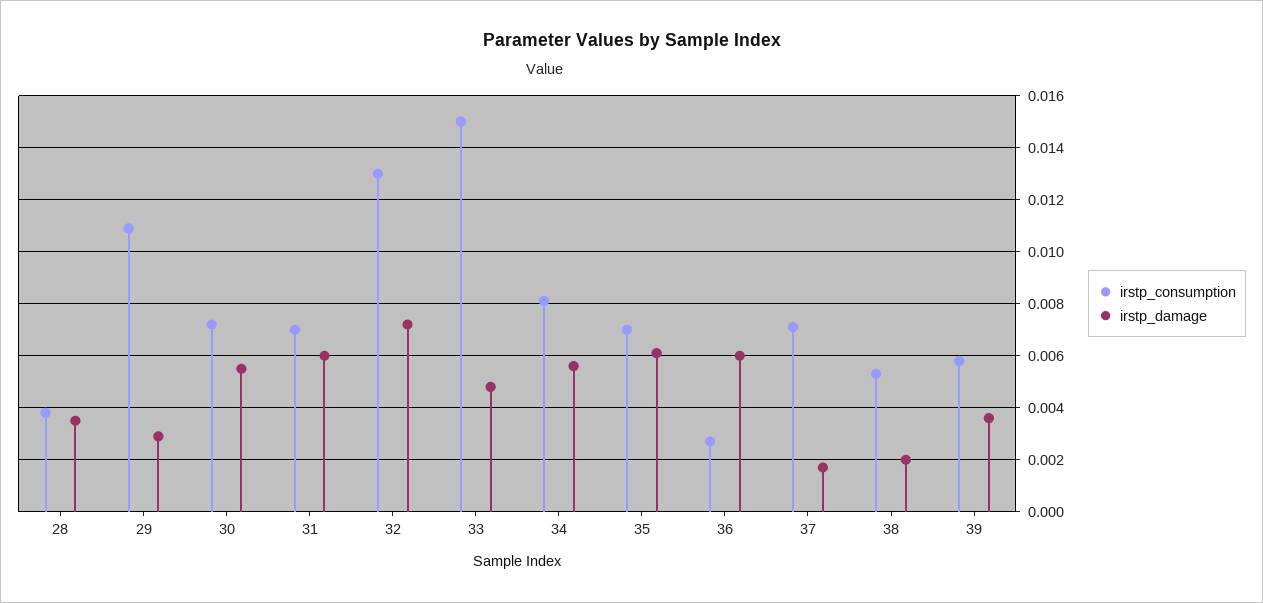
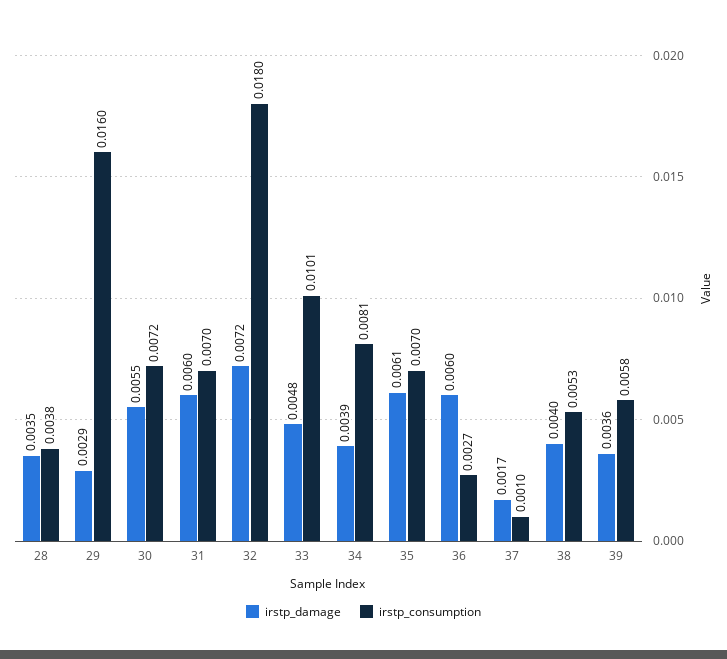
  {
    "irstp_consumption": {
      "28": 0.0038,
-     "29": 0.011,
+     "29": 0.016,
      "30": 0.0072,
      "31": 0.007,
-     "32": 0.013,
+     "32": 0.018,
-     "33": 0.015,
+     "33": 0.0101,
      "34": 0.0081,
      "35": 0.007,
      "36": 0.0027,
-     "37": 0.007,
+     "37": 0.001,
      "38": 0.0053,
      "39": 0.0058
    },
    "irstp_damage": {
      "28": 0.0035,
      "29": 0.0029,
      "30": 0.0055,
      "31": 0.006,
      "32": 0.0072,
      "33": 0.0048,
-     "34": 0.0055,
+     "34": 0.0039,
      "35": 0.0061,
      "36": 0.006,
      "37": 0.0017,
-     "38": 0.002,
+     "38": 0.004,
      "39": 0.0036
    }
  }

